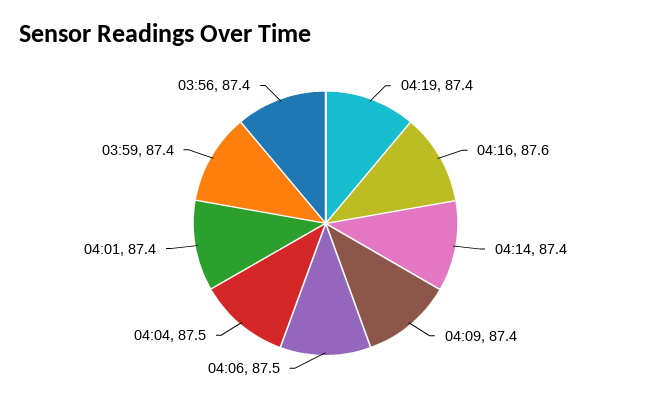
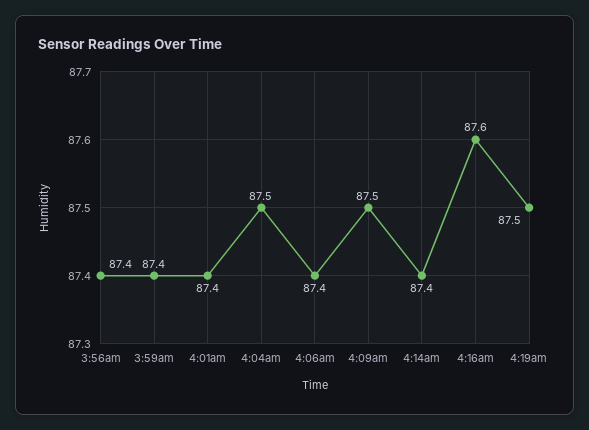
  {
-   "04:19": 87.4,
+   "04:19": 87.5,
    "04:16": 87.6,
    "04:14": 87.4,
-   "04:09": 87.4,
+   "04:09": 87.5,
-   "04:06": 87.5,
+   "04:06": 87.4,
    "04:04": 87.5,
    "04:01": 87.4,
    "03:59": 87.4,
    "03:56": 87.4
  }

